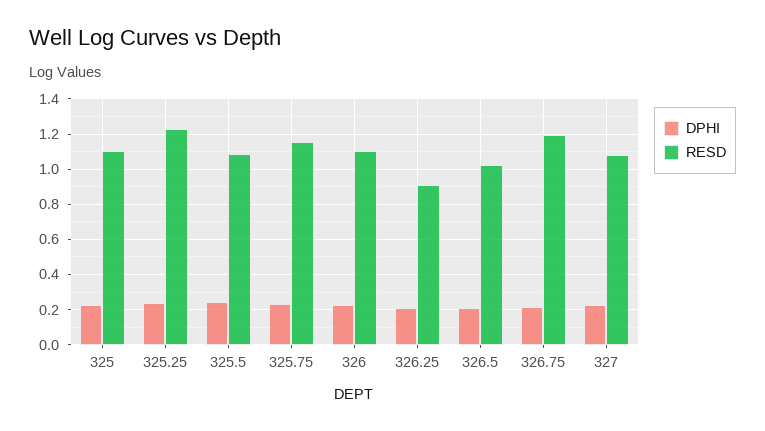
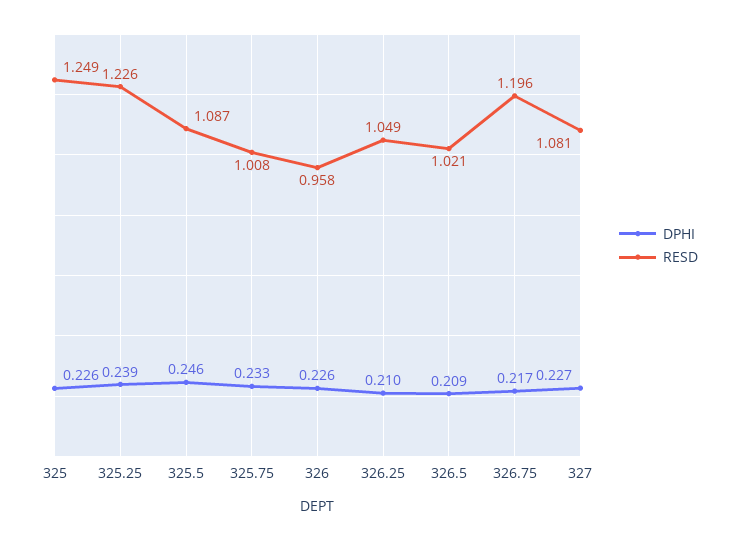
  {
    "DPHI": {
      "325": 0.226,
      "325.25": 0.239,
      "325.5": 0.246,
      "325.75": 0.233,
      "326": 0.226,
      "326.25": 0.21,
      "326.5": 0.209,
      "326.75": 0.217,
      "327": 0.227
    },
    "RESD": {
-     "325": 1.1,
+     "325": 1.249,
      "325.25": 1.226,
      "325.5": 1.087,
-     "325.75": 1.15,
+     "325.75": 1.008,
-     "326": 1.1,
+     "326": 0.958,
-     "326.25": 0.9,
+     "326.25": 1.049,
      "326.5": 1.021,
      "326.75": 1.196,
      "327": 1.081
    }
  }

